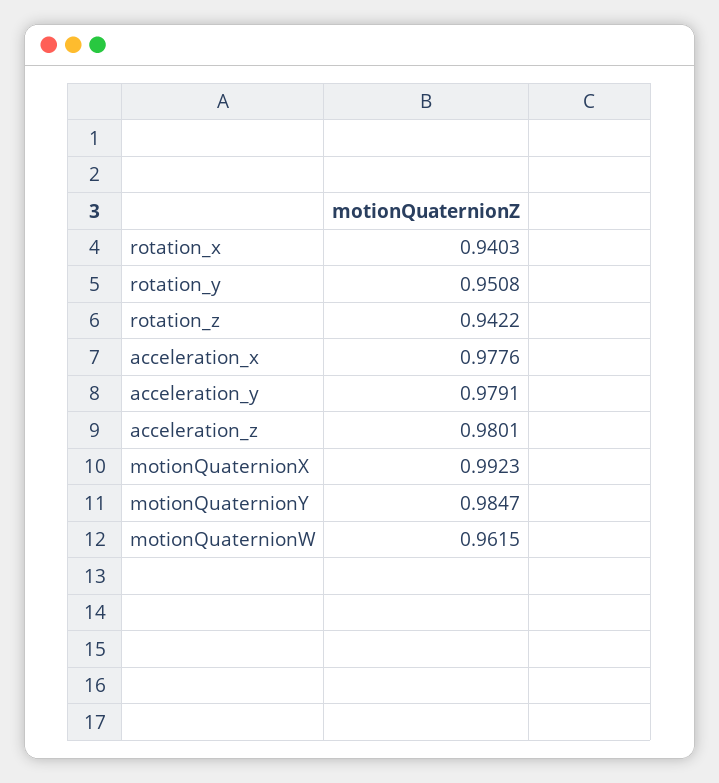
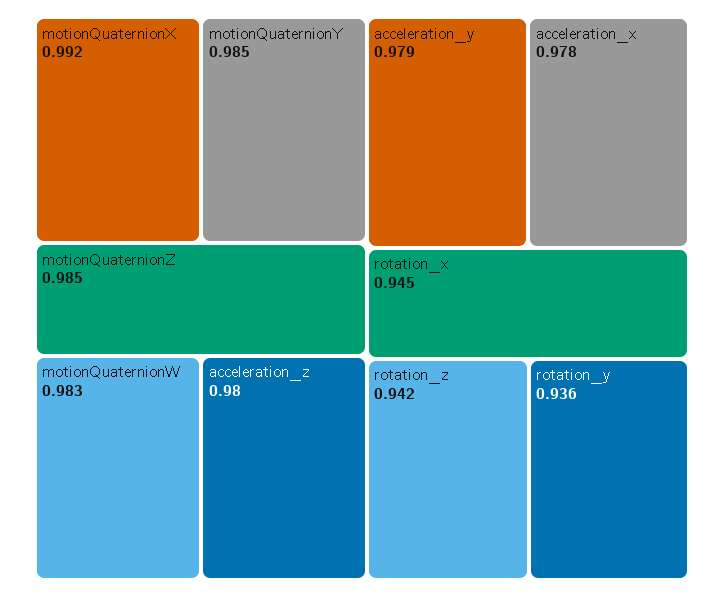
  {
-   "rotation_x": 0.9403,
+   "rotation_x": 0.945,
-   "rotation_y": 0.9508,
+   "rotation_y": 0.936,
    "rotation_z": 0.9422,
    "acceleration_x": 0.9776,
    "acceleration_y": 0.9791,
    "acceleration_z": 0.9801,
    "motionQuaternionX": 0.9923,
    "motionQuaternionY": 0.9847,
-   "motionQuaternionW": 0.9615
+   "motionQuaternionW": 0.983,
+   "motionQuaternionZ": 0.985
  }

